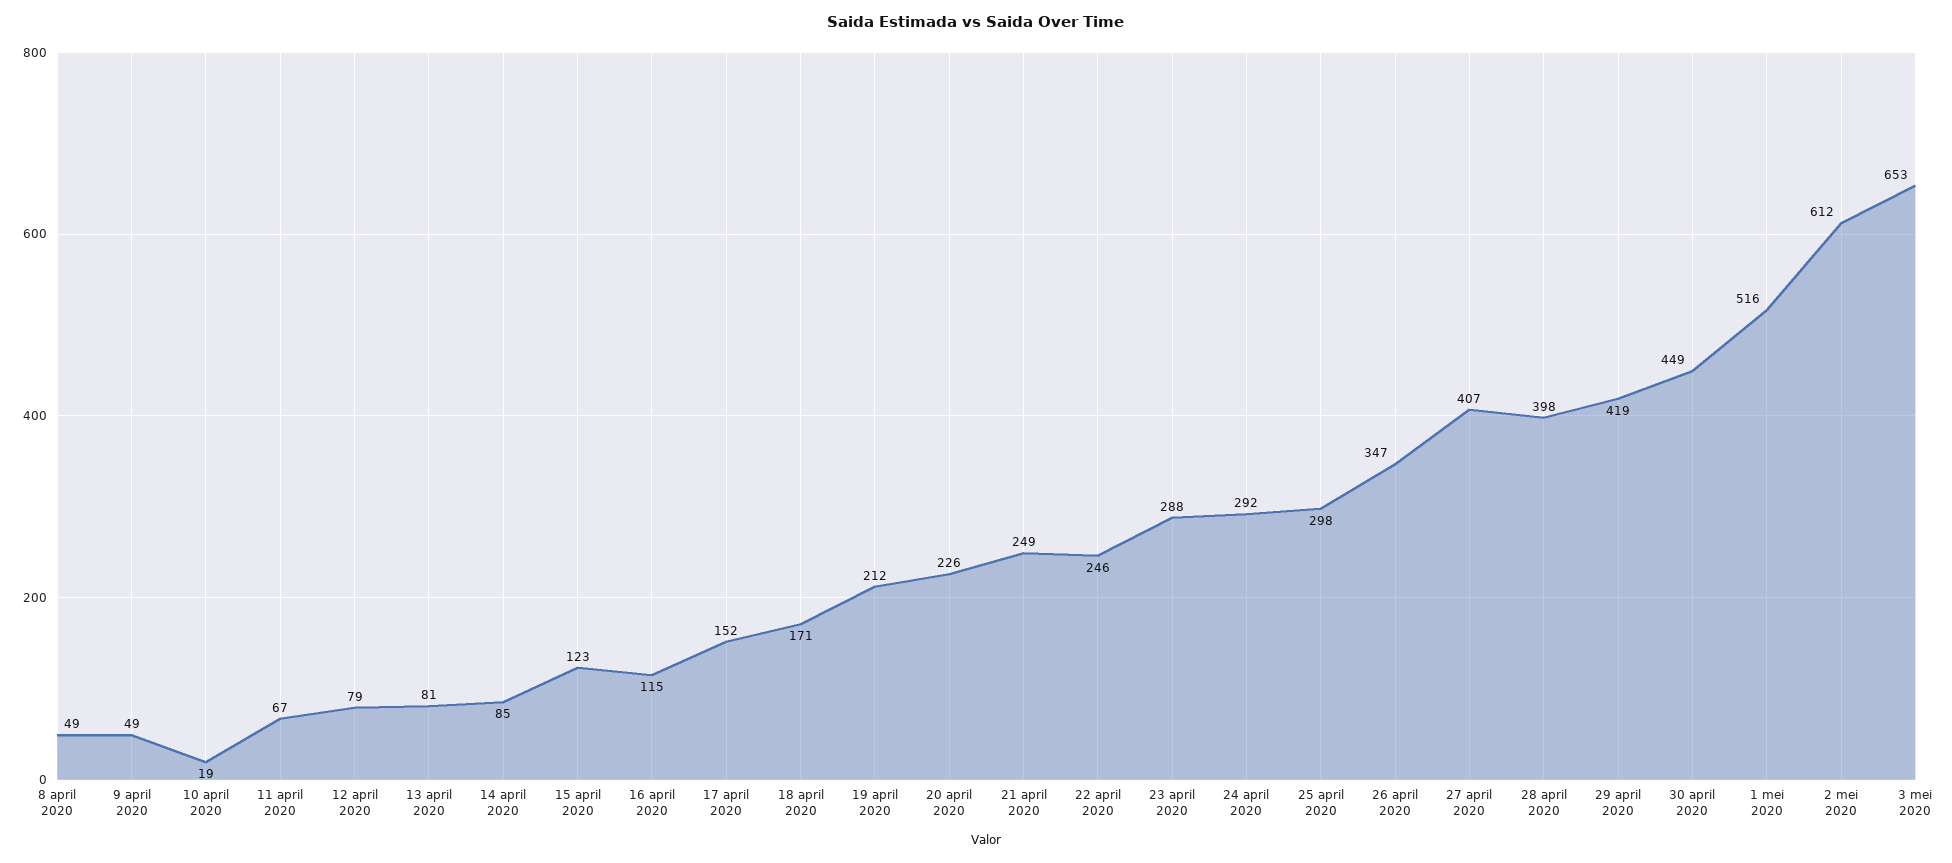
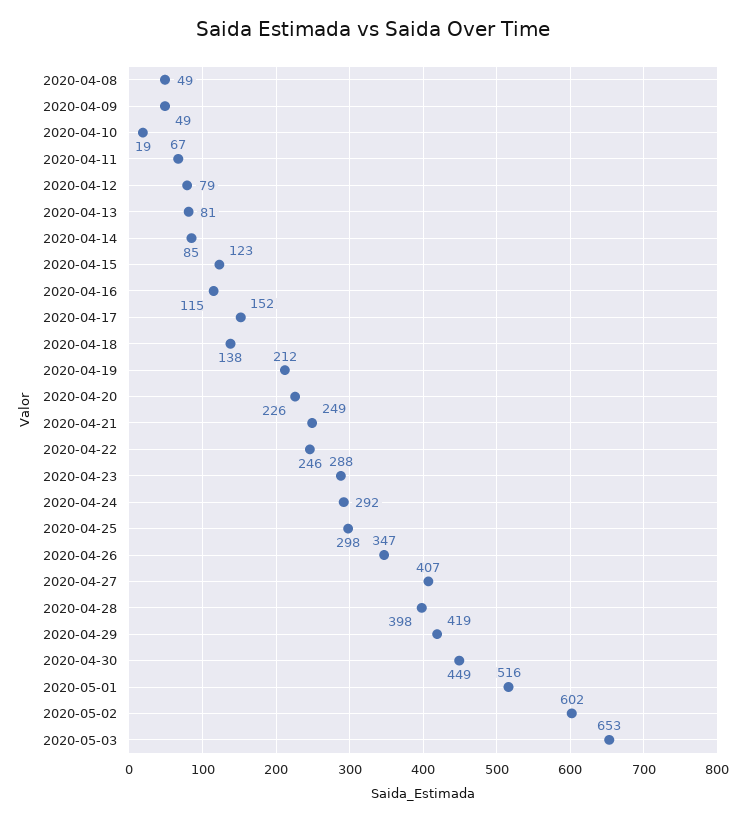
  {
    "8 april 2020": 49,
    "9 april 2020": 49,
    "10 april 2020": 19,
    "11 april 2020": 67,
    "12 april 2020": 79,
    "13 april 2020": 81,
    "14 april 2020": 85,
    "15 april 2020": 123,
    "16 april 2020": 115,
    "17 april 2020": 152,
-   "18 april 2020": 171,
+   "18 april 2020": 138,
    "19 april 2020": 212,
    "20 april 2020": 226,
    "21 april 2020": 249,
    "22 april 2020": 246,
    "23 april 2020": 288,
    "24 april 2020": 292,
    "25 april 2020": 298,
    "26 april 2020": 347,
    "27 april 2020": 407,
    "28 april 2020": 398,
    "29 april 2020": 419,
    "30 april 2020": 449,
    "1 mei 2020": 516,
-   "2 mei 2020": 612,
+   "2 mei 2020": 602,
    "3 mei 2020": 653
  }

